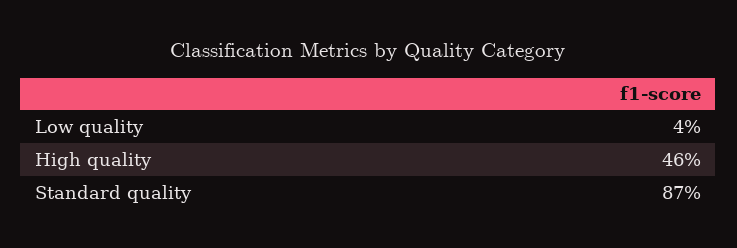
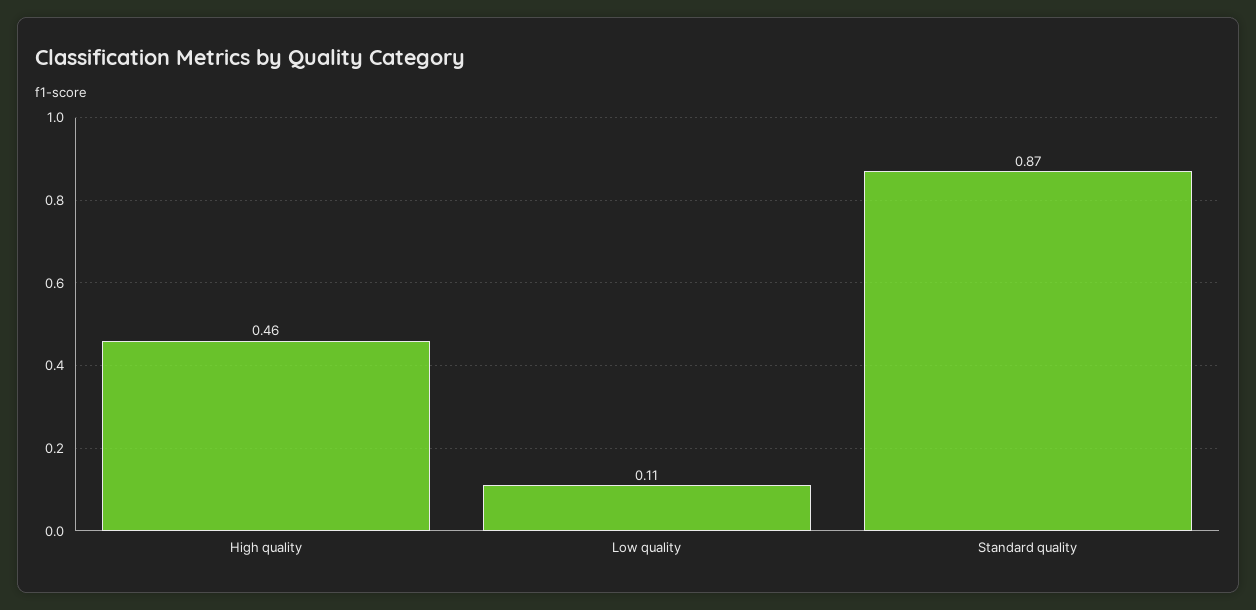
  {
-   "Low quality": 0.04,
+   "Low quality": 0.11,
    "High quality": 0.46,
    "Standard quality": 0.87
  }

